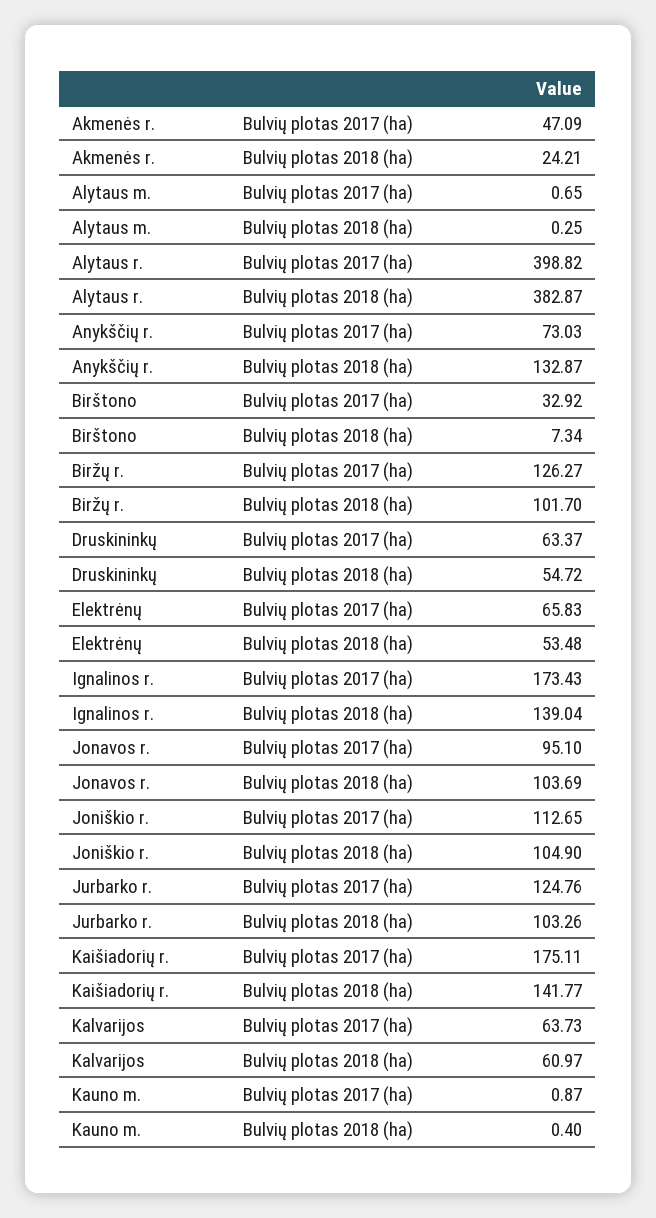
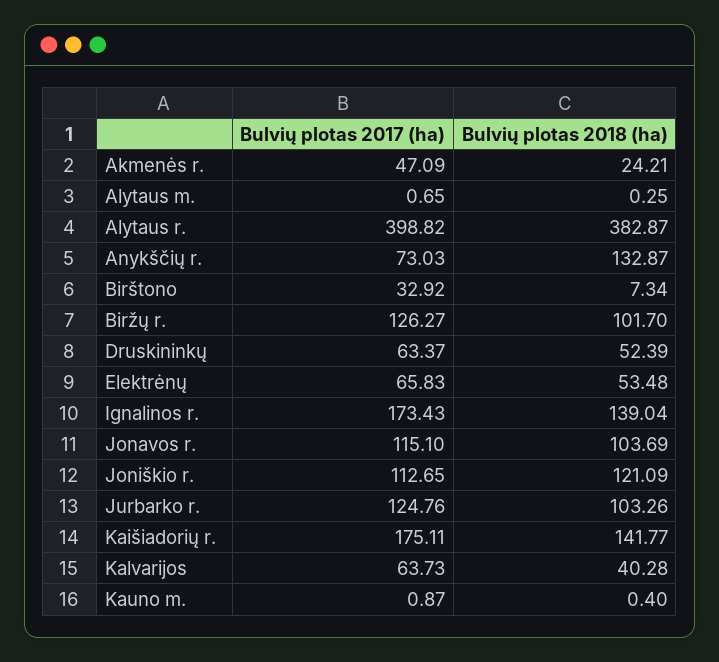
  {
    "Akmenės r.": {
      "Bulvių plotas 2017 (ha)": 47.09,
      "Bulvių plotas 2018 (ha)": 24.21
    },
    "Alytaus m.": {
      "Bulvių plotas 2017 (ha)": 0.65,
      "Bulvių plotas 2018 (ha)": 0.25
    },
    "Alytaus r.": {
      "Bulvių plotas 2017 (ha)": 398.82,
      "Bulvių plotas 2018 (ha)": 382.87
    },
    "Anykščių r.": {
      "Bulvių plotas 2017 (ha)": 73.03,
      "Bulvių plotas 2018 (ha)": 132.87
    },
    "Birštono": {
      "Bulvių plotas 2017 (ha)": 32.92,
      "Bulvių plotas 2018 (ha)": 7.34
    },
    "Biržų r.": {
      "Bulvių plotas 2017 (ha)": 126.27,
      "Bulvių plotas 2018 (ha)": 101.7
    },
    "Druskininkų": {
      "Bulvių plotas 2017 (ha)": 63.37,
-     "Bulvių plotas 2018 (ha)": 54.72
+     "Bulvių plotas 2018 (ha)": 52.39
    },
    "Elektrėnų": {
      "Bulvių plotas 2017 (ha)": 65.83,
      "Bulvių plotas 2018 (ha)": 53.48
    },
    "Ignalinos r.": {
      "Bulvių plotas 2017 (ha)": 173.43,
      "Bulvių plotas 2018 (ha)": 139.04
    },
    "Jonavos r.": {
-     "Bulvių plotas 2017 (ha)": 95.1,
+     "Bulvių plotas 2017 (ha)": 115.1,
      "Bulvių plotas 2018 (ha)": 103.69
    },
    "Joniškio r.": {
      "Bulvių plotas 2017 (ha)": 112.65,
-     "Bulvių plotas 2018 (ha)": 104.9
+     "Bulvių plotas 2018 (ha)": 121.09
    },
    "Jurbarko r.": {
      "Bulvių plotas 2017 (ha)": 124.76,
      "Bulvių plotas 2018 (ha)": 103.26
    },
    "Kaišiadorių r.": {
      "Bulvių plotas 2017 (ha)": 175.11,
      "Bulvių plotas 2018 (ha)": 141.77
    },
    "Kalvarijos": {
      "Bulvių plotas 2017 (ha)": 63.73,
-     "Bulvių plotas 2018 (ha)": 60.97
+     "Bulvių plotas 2018 (ha)": 40.28
    },
    "Kauno m.": {
      "Bulvių plotas 2017 (ha)": 0.87,
      "Bulvių plotas 2018 (ha)": 0.4
    }
  }

